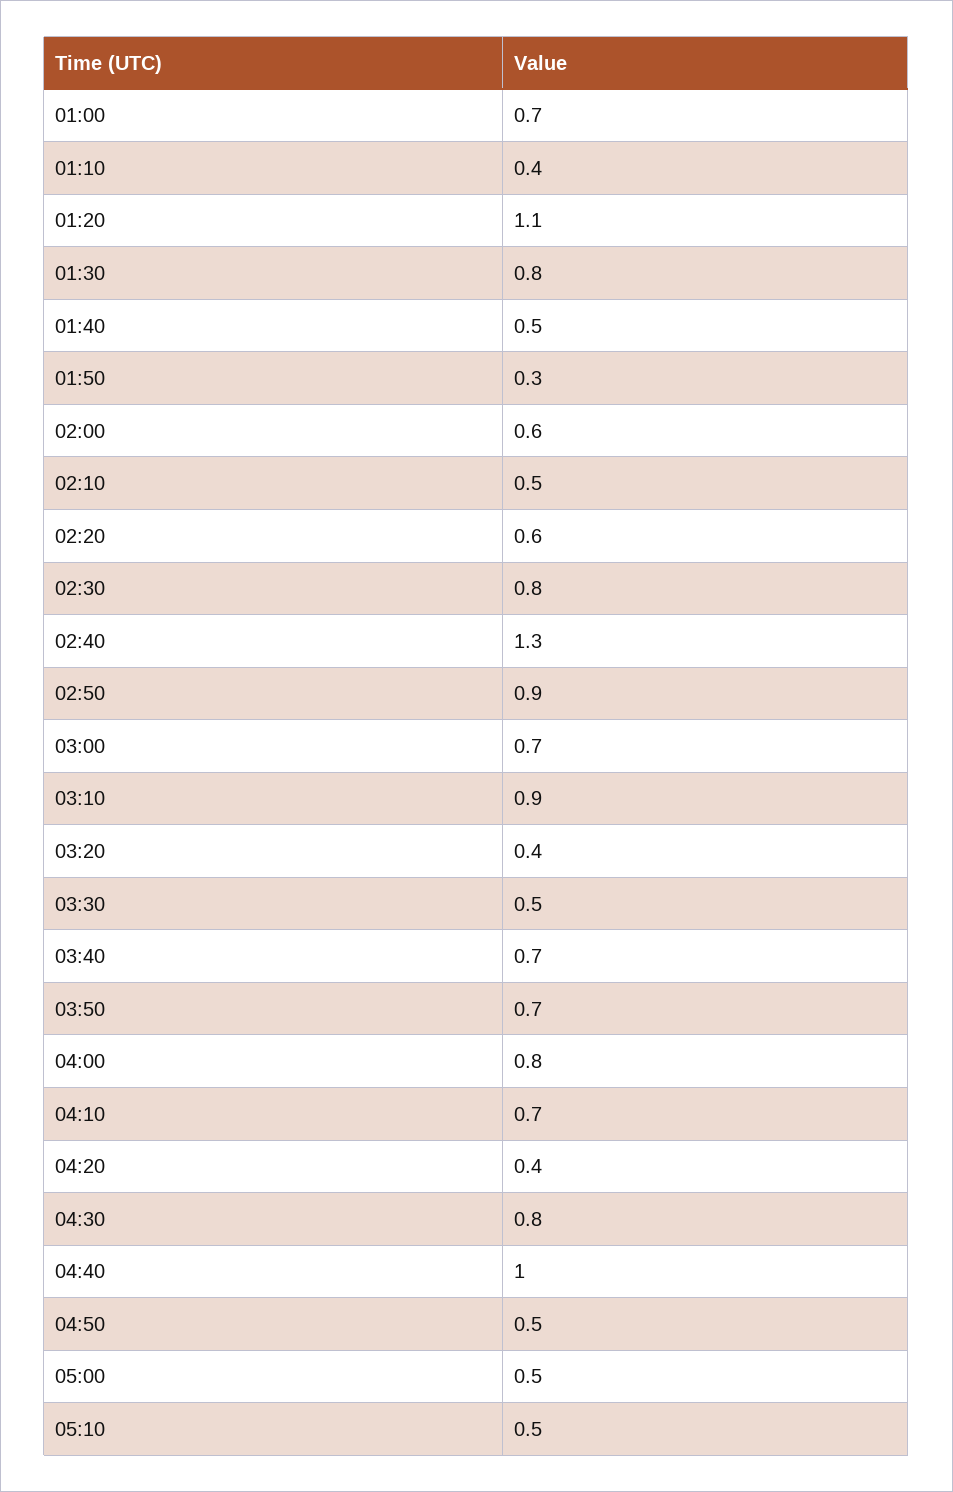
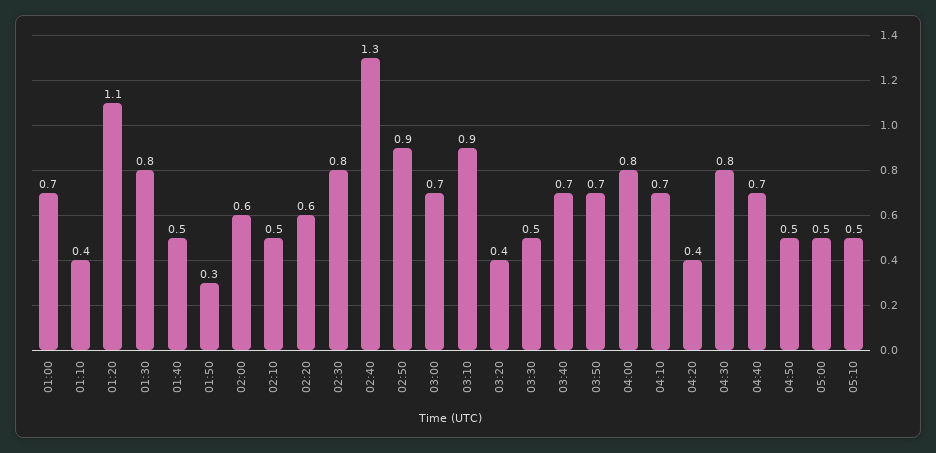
  {
    "01:00": 0.7,
    "01:10": 0.4,
    "01:20": 1.1,
    "01:30": 0.8,
    "01:40": 0.5,
    "01:50": 0.3,
    "02:00": 0.6,
    "02:10": 0.5,
    "02:20": 0.6,
    "02:30": 0.8,
    "02:40": 1.3,
    "02:50": 0.9,
    "03:00": 0.7,
    "03:10": 0.9,
    "03:20": 0.4,
    "03:30": 0.5,
    "03:40": 0.7,
    "03:50": 0.7,
    "04:00": 0.8,
    "04:10": 0.7,
    "04:20": 0.4,
    "04:30": 0.8,
-   "04:40": 1,
+   "04:40": 0.7,
    "04:50": 0.5,
    "05:00": 0.5,
    "05:10": 0.5
  }

